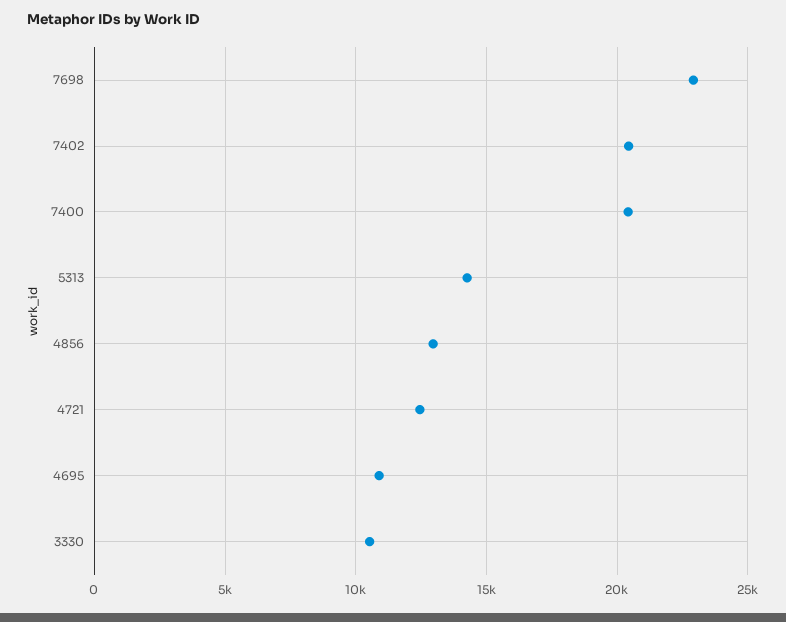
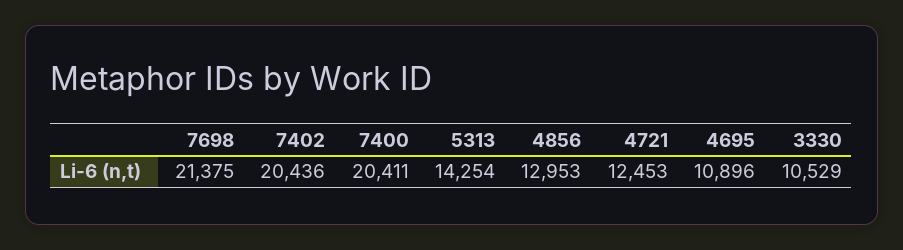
  {
-   "7698": 23000,
+   "7698": 21375,
    "7402": 20436,
    "7400": 20411,
    "5313": 14254,
    "4856": 12953,
    "4721": 12453,
    "4695": 10896,
    "3330": 10529
  }

